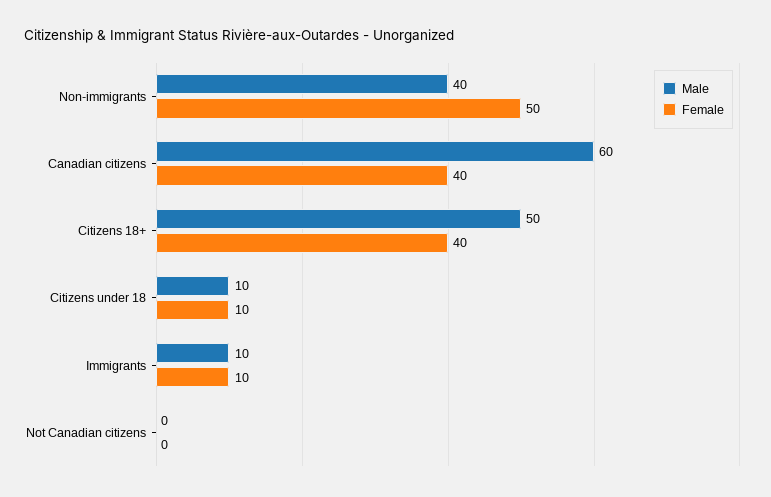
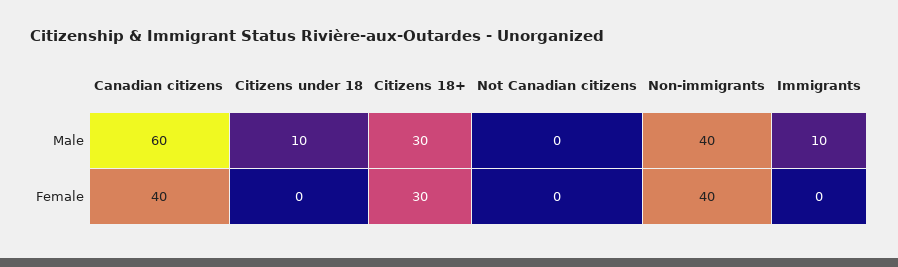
  {
    "Male": {
      "Non-immigrants": 40,
      "Canadian citizens": 60,
-     "Citizens 18+": 50,
+     "Citizens 18+": 30,
      "Citizens under 18": 10,
      "Immigrants": 10,
      "Not Canadian citizens": 0
    },
    "Female": {
-     "Non-immigrants": 50,
+     "Non-immigrants": 40,
      "Canadian citizens": 40,
-     "Citizens 18+": 40,
+     "Citizens 18+": 30,
-     "Citizens under 18": 10,
+     "Citizens under 18": 0,
-     "Immigrants": 10,
+     "Immigrants": 0,
      "Not Canadian citizens": 0
    }
  }

